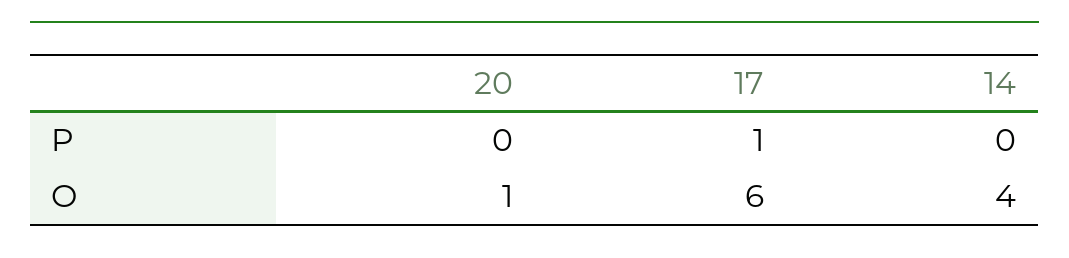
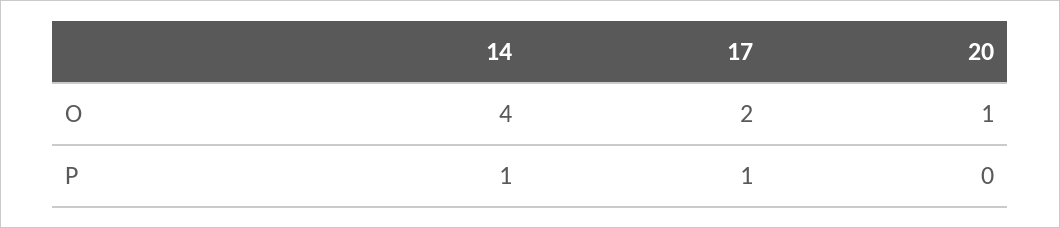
  {
    "20": {
      "P": 0,
      "O": 1
    },
    "17": {
      "P": 1,
-     "O": 6
+     "O": 2
    },
    "14": {
-     "P": 0,
+     "P": 1,
      "O": 4
    }
  }

